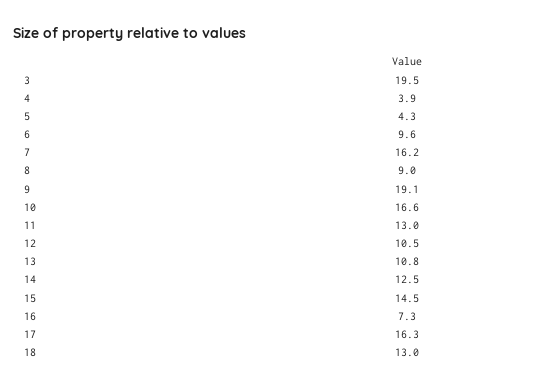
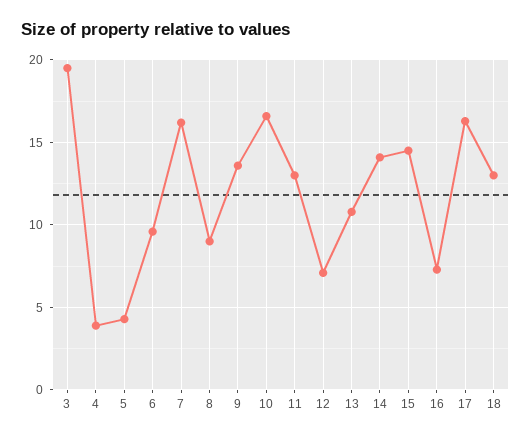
  {
    "3": 19.5,
    "4": 3.9,
    "5": 4.3,
    "6": 9.6,
    "7": 16.2,
    "8": 9,
-   "9": 19.1,
+   "9": 13.5,
    "10": 16.6,
    "11": 13,
-   "12": 10.5,
+   "12": 7,
    "13": 10.8,
-   "14": 12.5,
+   "14": 14,
    "15": 14.5,
    "16": 7.3,
    "17": 16.3,
    "18": 13
  }

